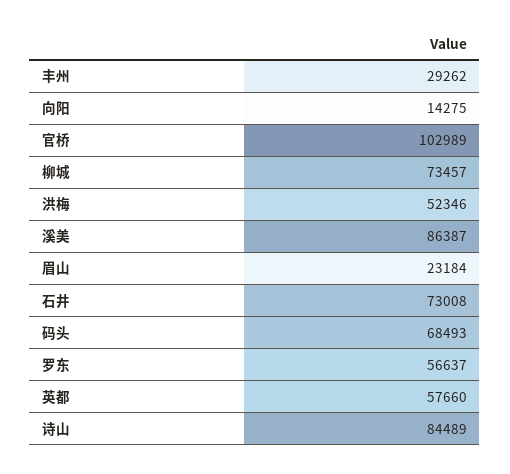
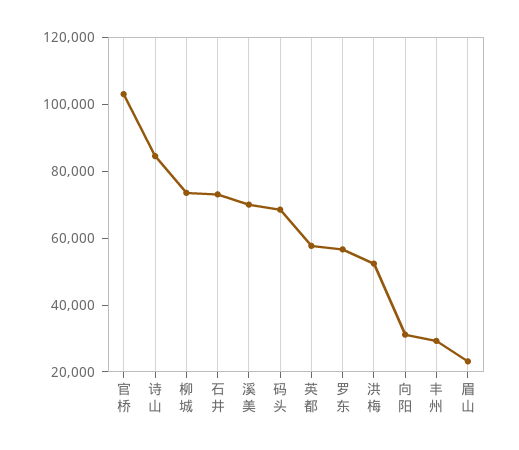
  {
    "丰州": 29262,
-   "向阳": 14275,
+   "向阳": 30000,
    "官桥": 102989,
    "柳城": 73457,
    "洪梅": 52346,
-   "溪美": 86387,
+   "溪美": 70000,
    "眉山": 23184,
    "石井": 73008,
    "码头": 68493,
    "罗东": 56637,
    "英都": 57660,
    "诗山": 84489
  }

